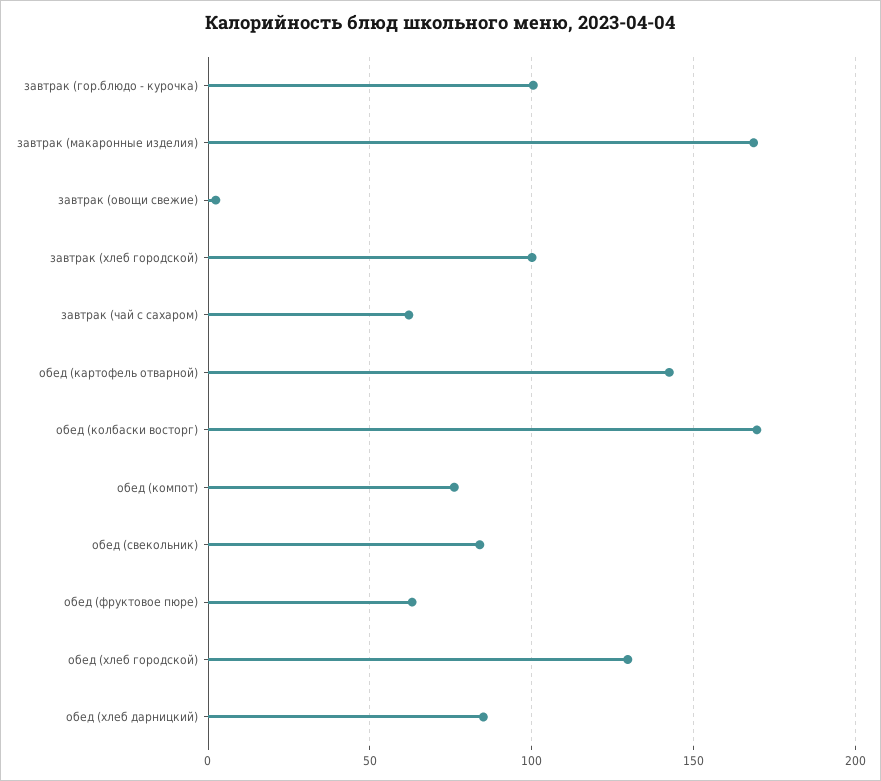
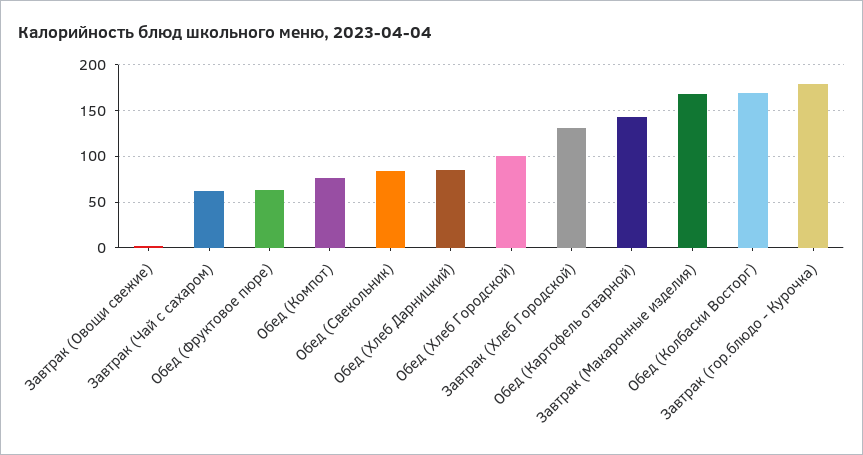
  {
-   "завтрак (гор.блюдо - курочка)": 100,
+   "завтрак (гор.блюдо - курочка)": 180,
    "завтрак (макаронные изделия)": 170,
    "завтрак (овощи свежие)": 0,
-   "завтрак (хлеб городской)": 100,
+   "завтрак (хлеб городской)": 130,
    "завтрак (чай с сахаром)": 60,
    "обед (картофель отварной)": 140,
    "обед (колбаски восторг)": 170,
    "обед (компот)": 75,
    "обед (свекольник)": 85,
    "обед (фруктовое пюре)": 65,
-   "обед (хлеб городской)": 130,
+   "обед (хлеб городской)": 100,
    "обед (хлеб дарницкий)": 85
  }

